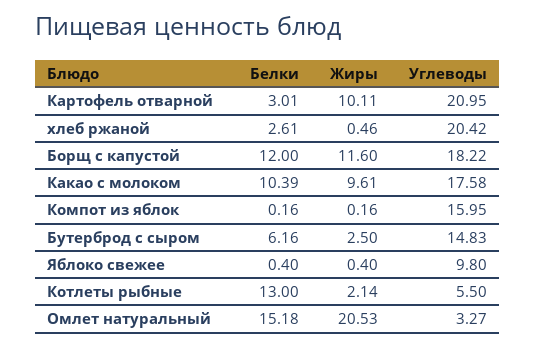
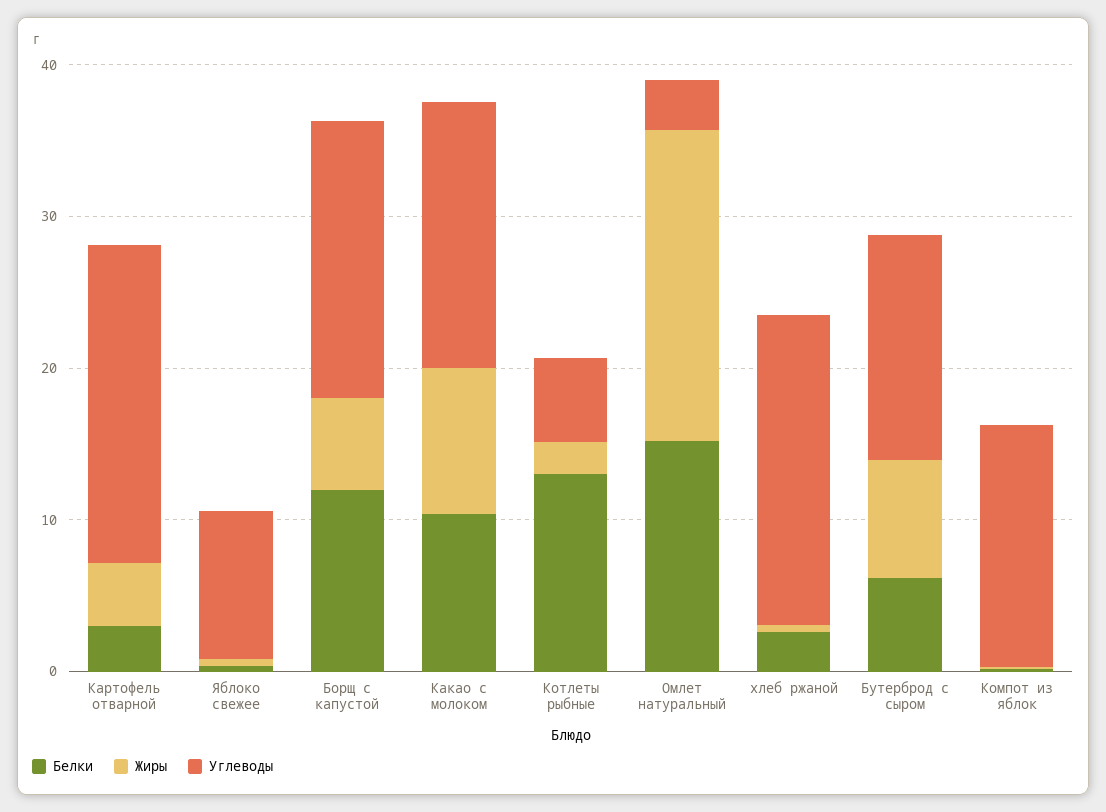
  {
    "Белки": {
      "Картофель отварной": 3.01,
      "хлеб ржаной": 2.61,
      "Борщ с капустой": 12,
      "Какао с молоком": 10.39,
      "Компот из яблок": 0.16,
      "Бутерброд с сыром": 6.16,
      "Яблоко свежее": 0.4,
      "Котлеты рыбные": 13,
      "Омлет натуральный": 15.18
    },
    "Жиры": {
-     "Картофель отварной": 10.11,
+     "Картофель отварной": 4,
      "хлеб ржаной": 0.46,
-     "Борщ с капустой": 11.6,
+     "Борщ с капустой": 6,
      "Какао с молоком": 9.61,
      "Компот из яблок": 0.16,
-     "Бутерброд с сыром": 2.5,
+     "Бутерброд с сыром": 8,
      "Яблоко свежее": 0.4,
      "Котлеты рыбные": 2.14,
      "Омлет натуральный": 20.53
    },
    "Углеводы": {
      "Картофель отварной": 20.95,
      "хлеб ржаной": 20.42,
      "Борщ с капустой": 18.22,
      "Какао с молоком": 17.58,
      "Компот из яблок": 15.95,
      "Бутерброд с сыром": 14.83,
      "Яблоко свежее": 9.8,
      "Котлеты рыбные": 5.5,
      "Омлет натуральный": 3.27
    }
  }

